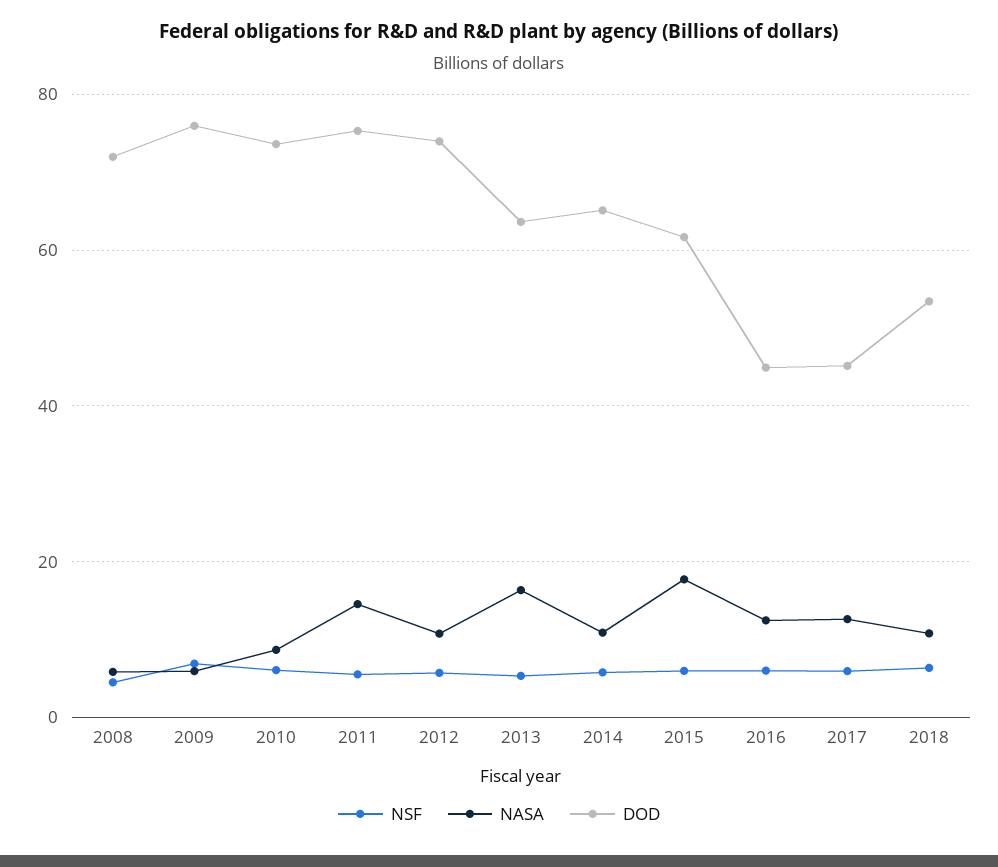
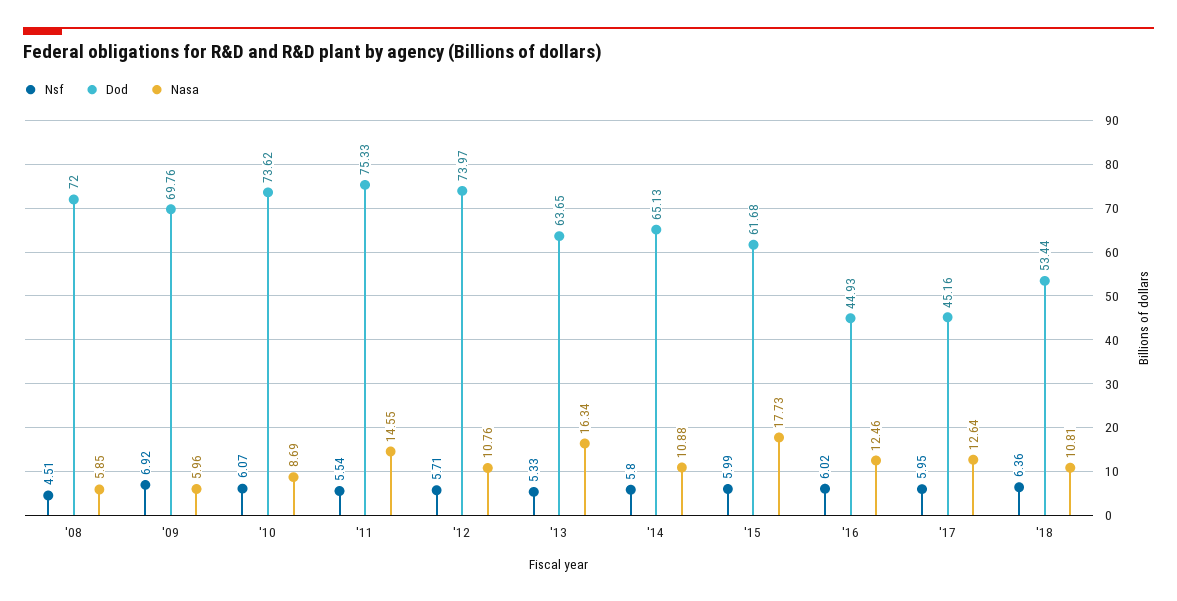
  {
    "NSF": {
      "2008": 4.51,
      "2009": 6.92,
      "2010": 6.07,
      "2011": 5.54,
      "2012": 5.71,
      "2013": 5.33,
      "2014": 5.8,
      "2015": 5.99,
      "2016": 6.02,
      "2017": 5.95,
      "2018": 6.36
    },
    "NASA": {
      "2008": 5.85,
      "2009": 5.96,
      "2010": 8.69,
      "2011": 14.55,
      "2012": 10.76,
      "2013": 16.34,
      "2014": 10.88,
      "2015": 17.73,
      "2016": 12.46,
      "2017": 12.64,
      "2018": 10.81
    },
    "DOD": {
      "2008": 72,
-     "2009": 76,
+     "2009": 69.76,
      "2010": 73.62,
      "2011": 75.33,
      "2012": 73.97,
      "2013": 63.65,
      "2014": 65.13,
      "2015": 61.68,
      "2016": 44.93,
      "2017": 45.16,
      "2018": 53.44
    }
  }

